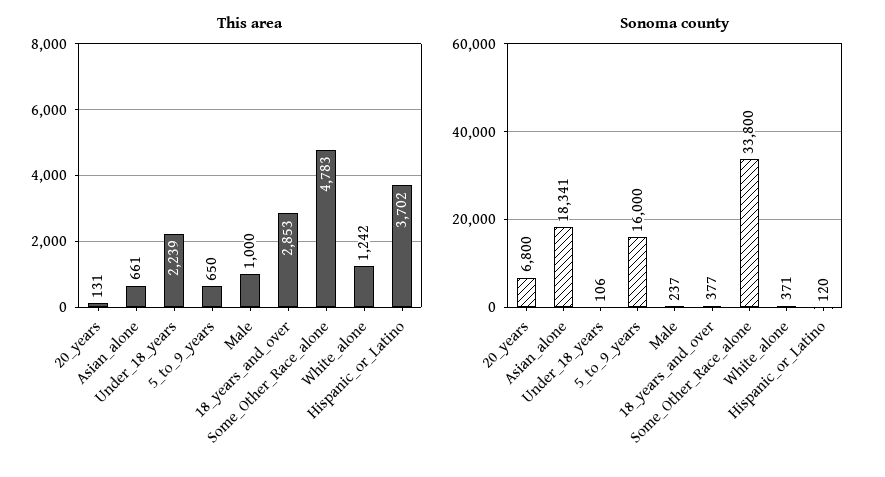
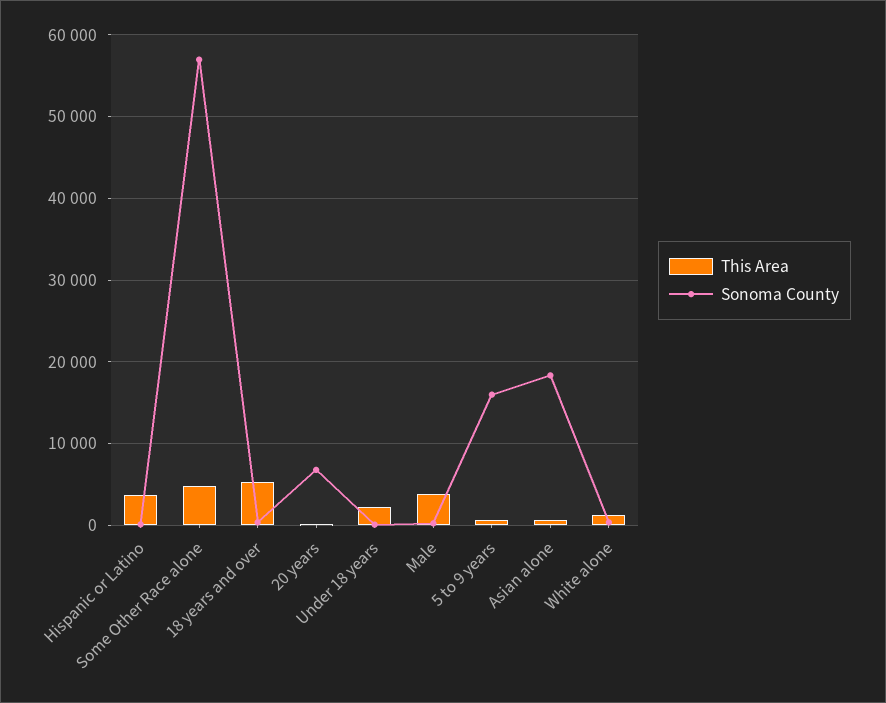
  {
    "This area": {
      "20_years": 131,
      "Asian_alone": 661,
      "Under_18_years": 2239,
      "5_to_9_years": 650,
-     "Male": 1000,
+     "Male": 4000,
-     "18_years_and_over": 2853,
+     "18_years_and_over": 5000,
      "Some_Other_Race_alone": 4783,
      "White_alone": 1242,
      "Hispanic_or_Latino": 3702
    },
    "Sonoma county": {
      "20_years": 6800,
      "Asian_alone": 18341,
      "Under_18_years": 106,
      "5_to_9_years": 16000,
      "Male": 237,
      "18_years_and_over": 377,
-     "Some_Other_Race_alone": 33800,
+     "Some_Other_Race_alone": 57000,
      "White_alone": 371,
      "Hispanic_or_Latino": 120
    }
  }

